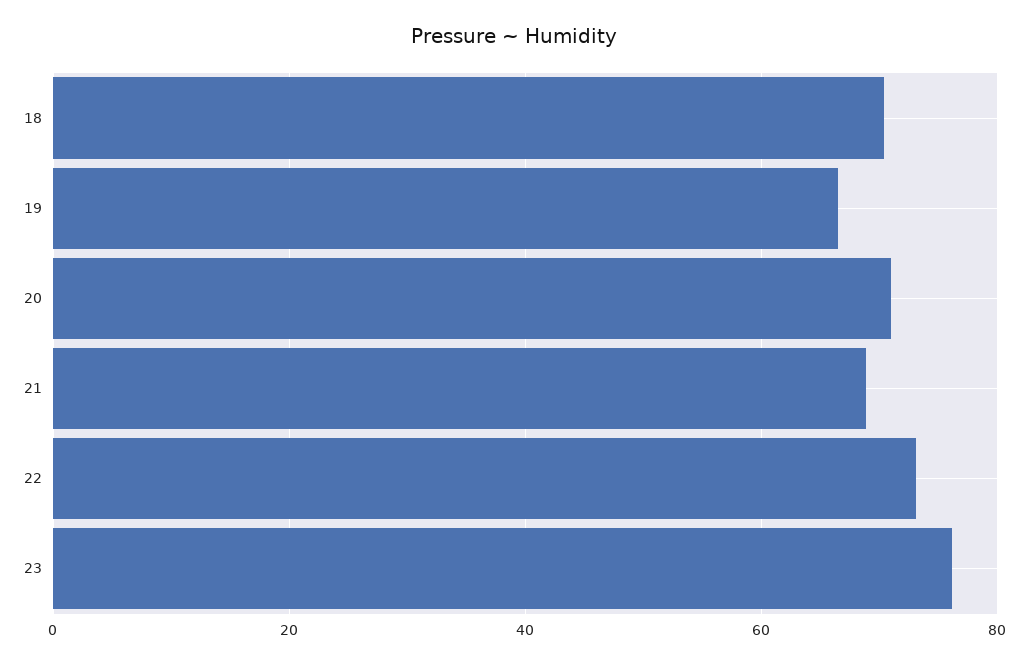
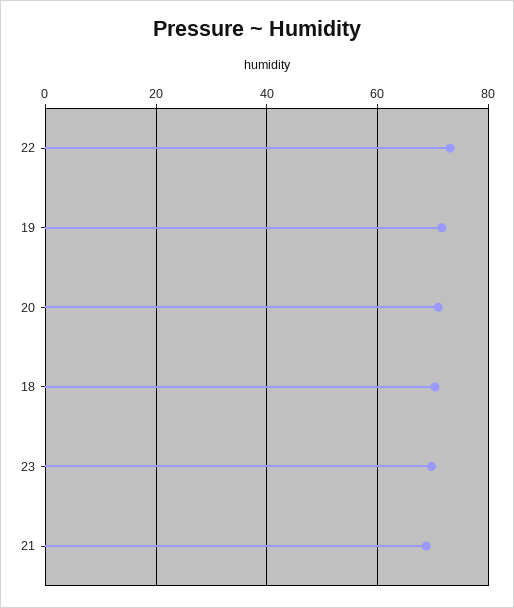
  {
    "18": 70,
-   "19": 66,
+   "19": 72,
    "20": 72,
    "21": 68,
    "22": 74,
-   "23": 76
+   "23": 70
  }

